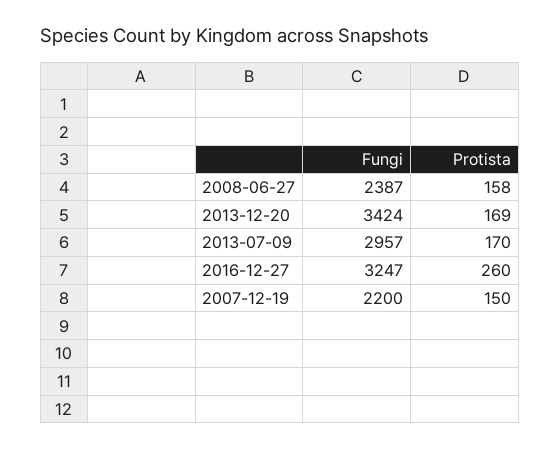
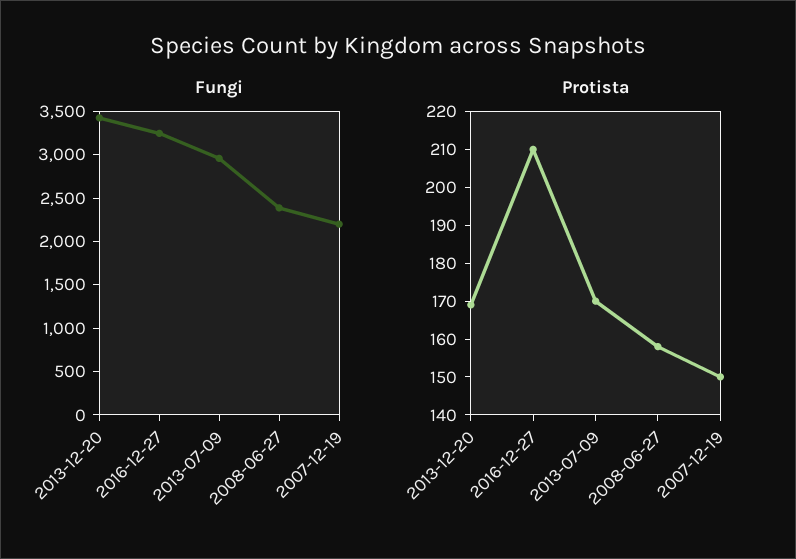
  {
    "Fungi": {
      "2008-06-27": 2387,
      "2013-12-20": 3424,
      "2013-07-09": 2957,
      "2016-12-27": 3247,
      "2007-12-19": 2200
    },
    "Protista": {
      "2008-06-27": 158,
      "2013-12-20": 169,
      "2013-07-09": 170,
-     "2016-12-27": 260,
+     "2016-12-27": 210,
      "2007-12-19": 150
    }
  }

